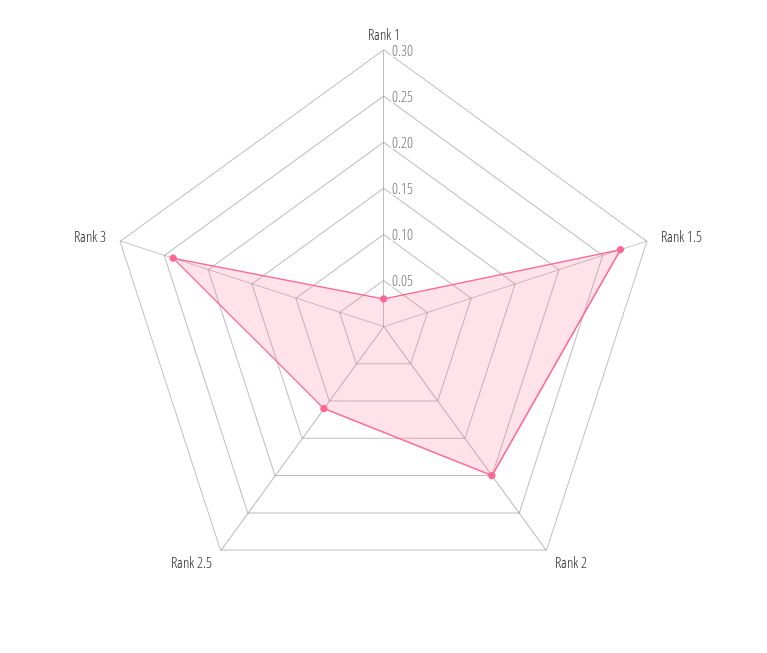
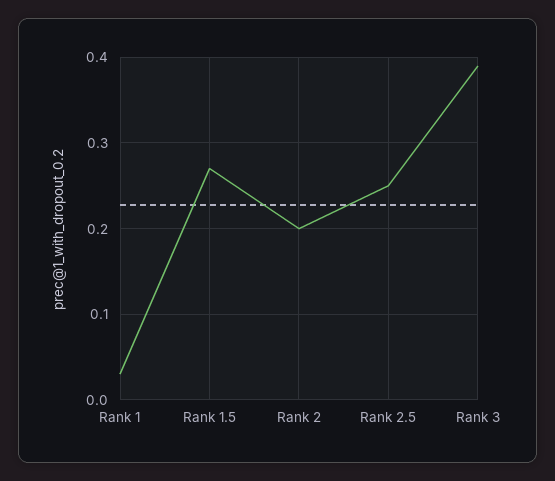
  {
    "Rank 1": 0.03,
    "Rank 1.5": 0.27,
    "Rank 2": 0.2,
-   "Rank 2.5": 0.11,
+   "Rank 2.5": 0.25,
-   "Rank 3": 0.24
+   "Rank 3": 0.39
  }

